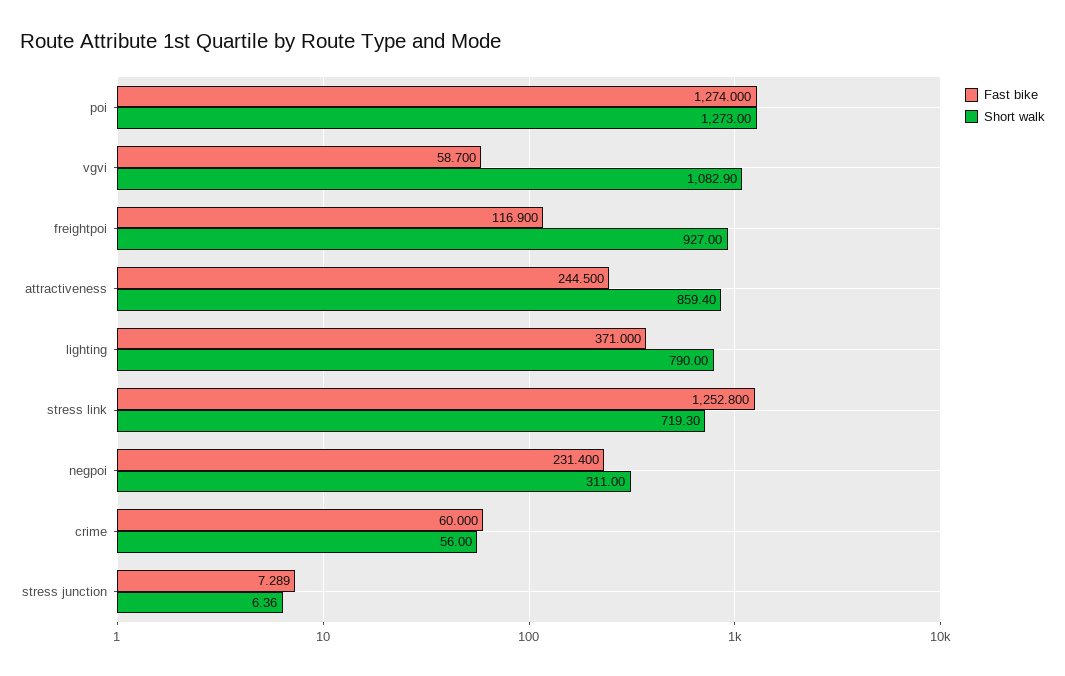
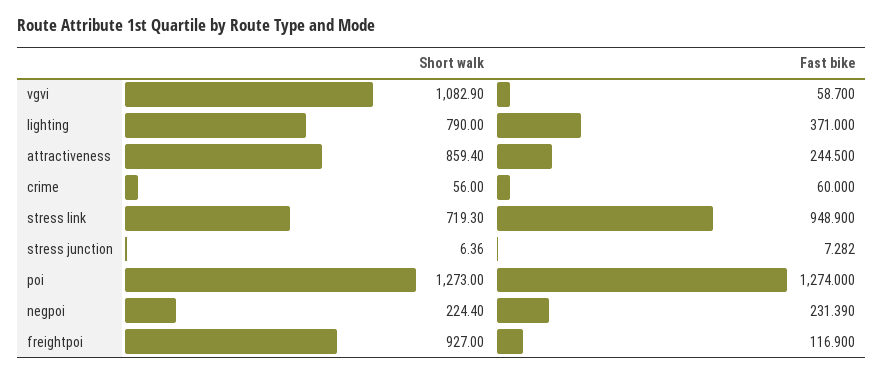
  {
    "Fast bike": {
      "poi": 1274,
      "vgvi": 58.7,
      "freightpoi": 116.9,
      "attractiveness": 244.5,
      "lighting": 371,
-     "stress link": 1252.8,
+     "stress link": 948.9,
-     "negpoi": 231.4,
+     "negpoi": 231.39,
      "crime": 60,
-     "stress junction": 7.289
+     "stress junction": 7.282
    },
    "Short walk": {
      "poi": 1273,
      "vgvi": 1082.9,
      "freightpoi": 927,
      "attractiveness": 859.4,
      "lighting": 790,
      "stress link": 719.3,
-     "negpoi": 311,
+     "negpoi": 224.4,
      "crime": 56,
      "stress junction": 6.36
    }
  }

